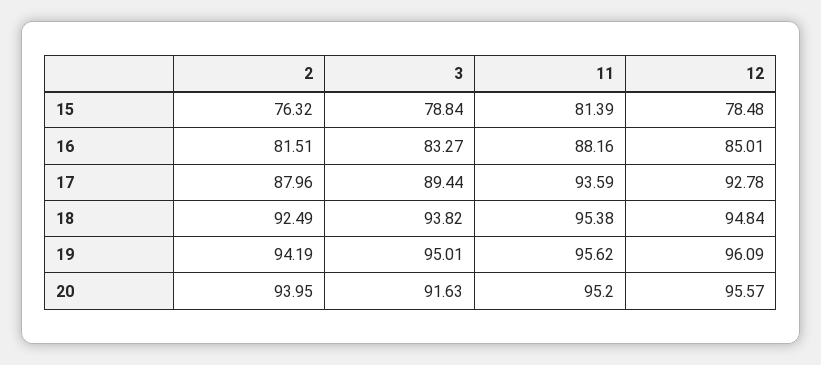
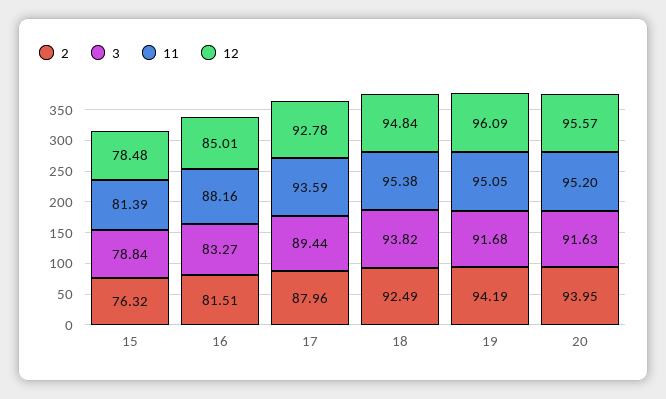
  {
    "2": {
      "15": 76.32,
      "16": 81.51,
      "17": 87.96,
      "18": 92.49,
      "19": 94.19,
      "20": 93.95
    },
    "3": {
      "15": 78.84,
      "16": 83.27,
      "17": 89.44,
      "18": 93.82,
-     "19": 95.01,
+     "19": 91.68,
      "20": 91.63
    },
    "11": {
      "15": 81.39,
      "16": 88.16,
      "17": 93.59,
      "18": 95.38,
-     "19": 95.62,
+     "19": 95.05,
      "20": 95.2
    },
    "12": {
      "15": 78.48,
      "16": 85.01,
      "17": 92.78,
      "18": 94.84,
      "19": 96.09,
      "20": 95.57
    }
  }

